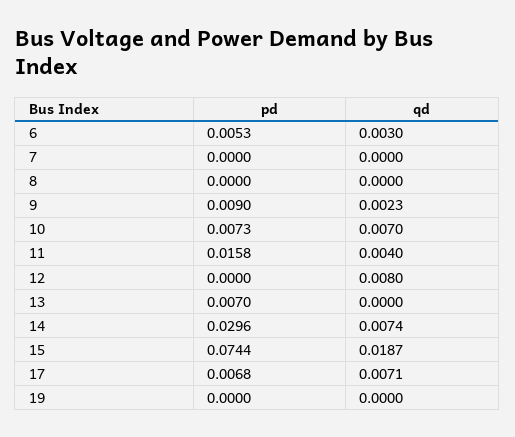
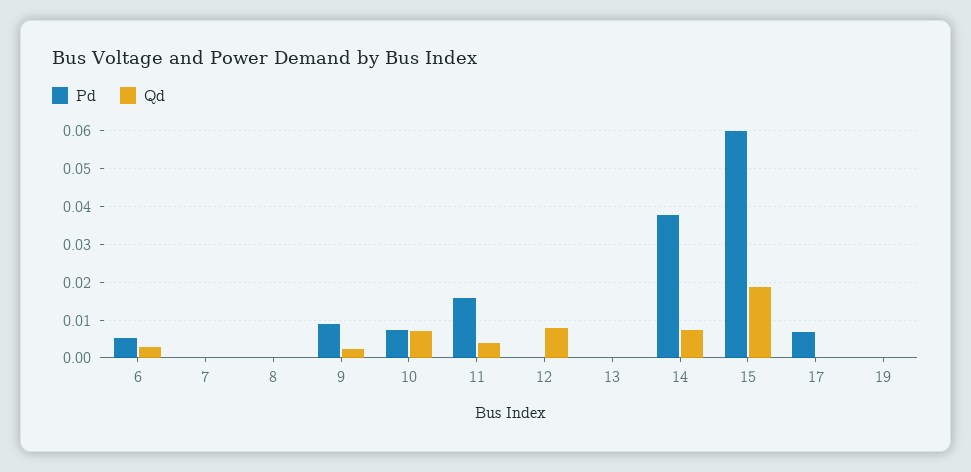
  {
    "pd": {
      "6": 0.0053,
      "7": 0,
      "8": 0,
      "9": 0.009,
      "10": 0.0073,
      "11": 0.0158,
      "12": 0,
-     "13": 0.007,
+     "13": 0,
-     "14": 0.0296,
+     "14": 0.038,
-     "15": 0.0744,
+     "15": 0.06,
      "17": 0.0068,
      "19": 0
    },
    "qd": {
      "6": 0.003,
      "7": 0,
      "8": 0,
      "9": 0.0023,
      "10": 0.007,
      "11": 0.004,
      "12": 0.008,
      "13": 0,
      "14": 0.0074,
      "15": 0.0187,
-     "17": 0.0071,
+     "17": 0,
      "19": 0
    }
  }

